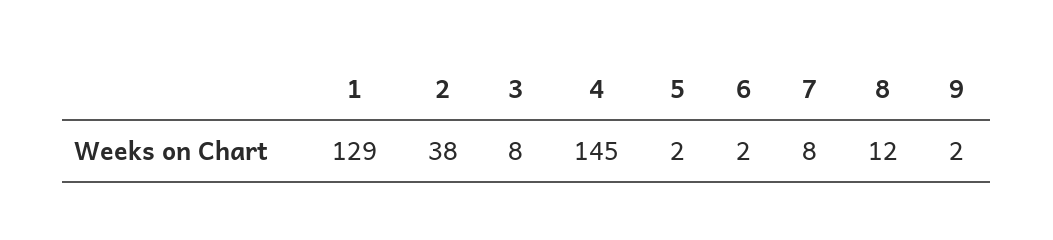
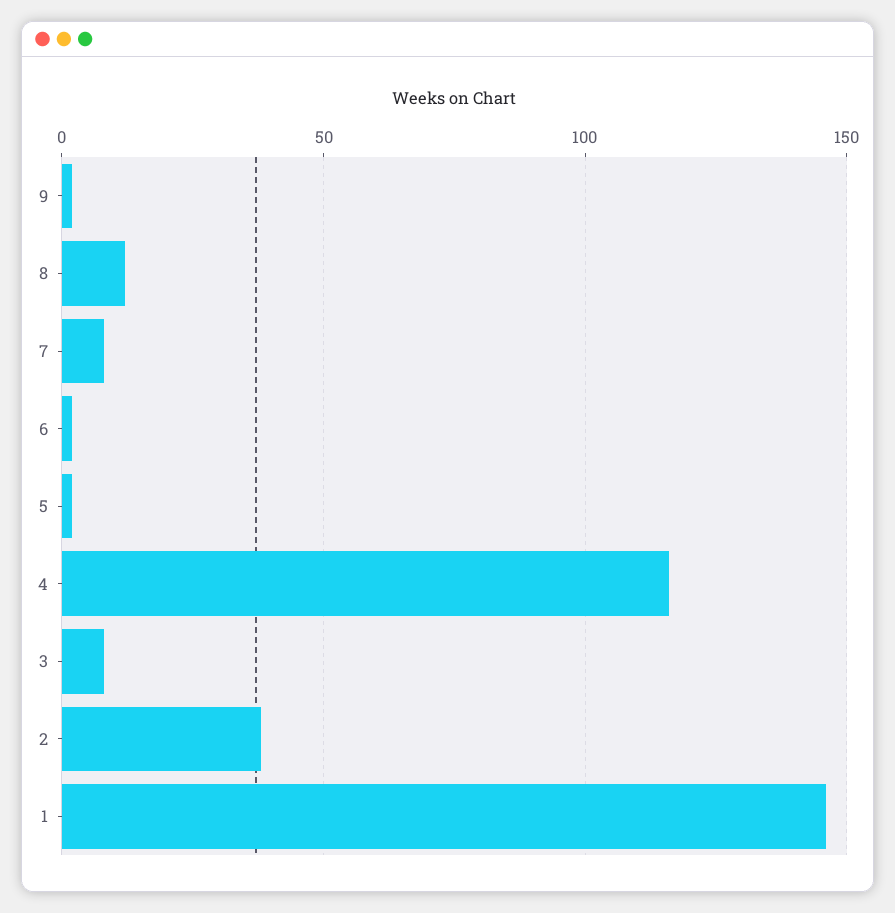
  {
-   "1": 129,
+   "1": 145,
    "2": 38,
    "3": 8,
-   "4": 145,
+   "4": 115,
    "5": 2,
    "6": 2,
    "7": 8,
    "8": 12,
    "9": 2
  }

